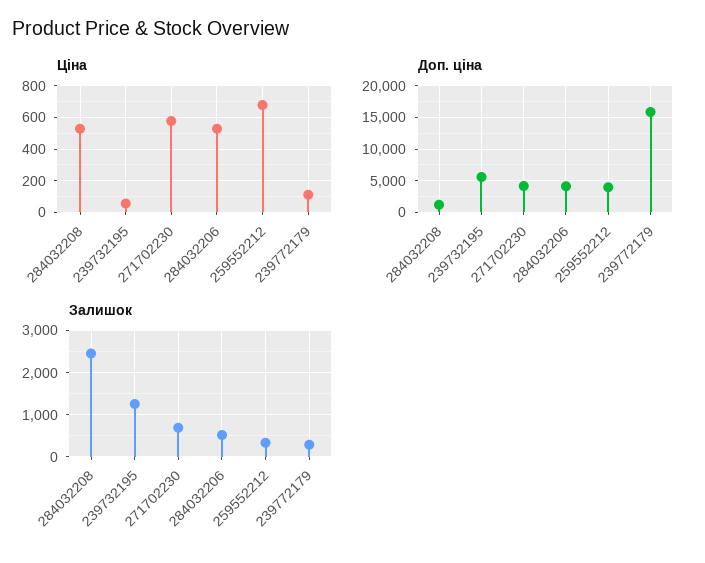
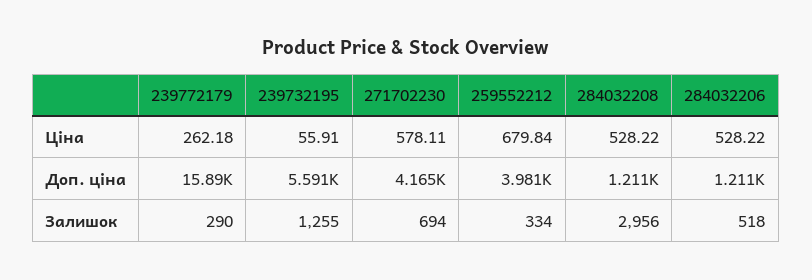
  {
    "Ціна": {
      "284032208": 528.22,
      "239732195": 55.91,
      "271702230": 578.11,
      "284032206": 528.22,
      "259552212": 679.84,
-     "239772179": 100
+     "239772179": 262.18
    },
    "Доп. ціна": {
      "284032208": 1211,
      "239732195": 5591,
      "271702230": 4165,
-     "284032206": 4000,
+     "284032206": 1211,
      "259552212": 3981,
      "239772179": 15890
    },
    "Залишок": {
-     "284032208": 2400,
+     "284032208": 2956,
      "239732195": 1255,
      "271702230": 694,
      "284032206": 518,
      "259552212": 334,
      "239772179": 290
    }
  }

